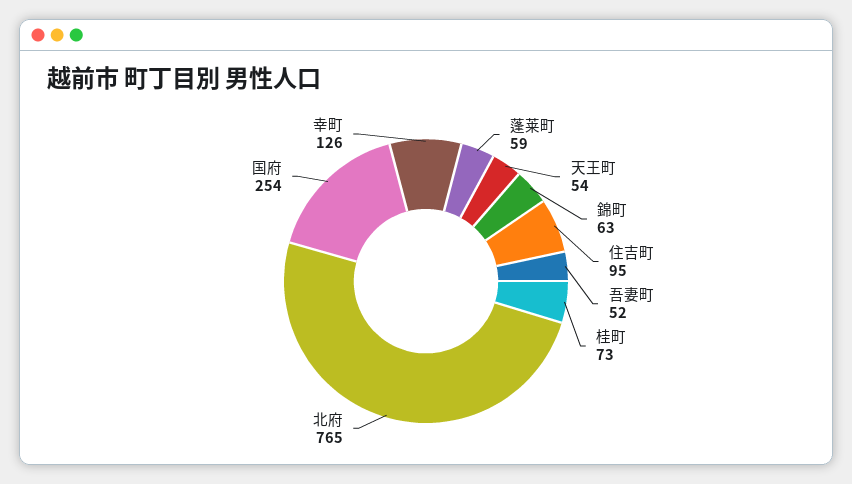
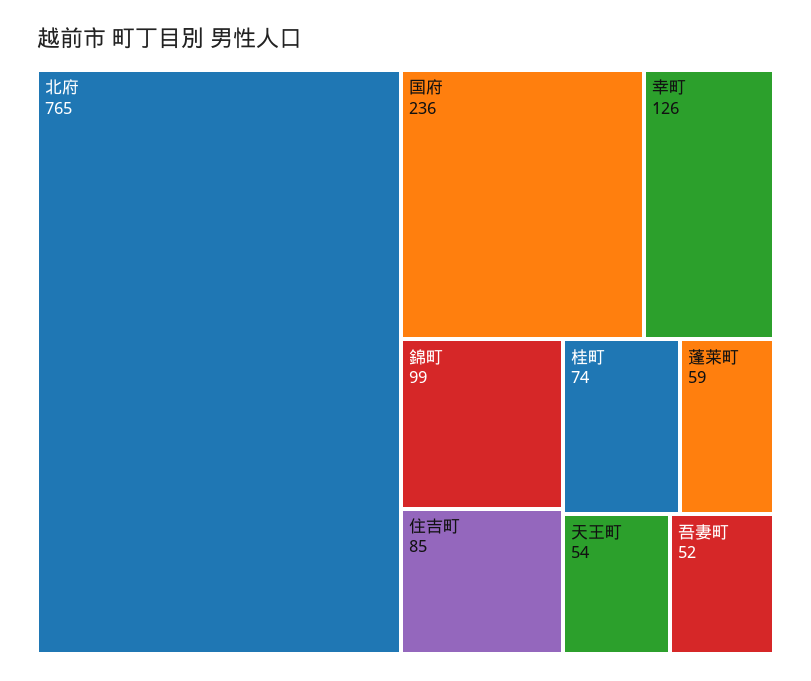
  {
    "蓬莱町": 59,
    "天王町": 54,
-   "錦町": 63,
+   "錦町": 99,
-   "住吉町": 95,
+   "住吉町": 85,
    "吾妻町": 52,
-   "桂町": 73,
+   "桂町": 74,
    "北府": 765,
-   "国府": 254,
+   "国府": 236,
    "幸町": 126
  }

